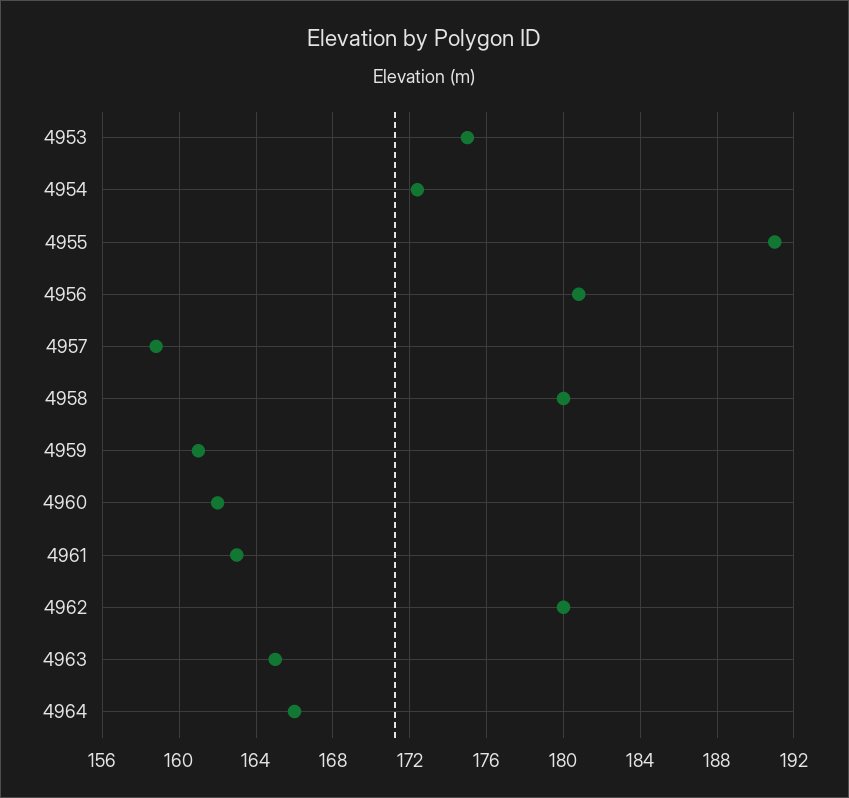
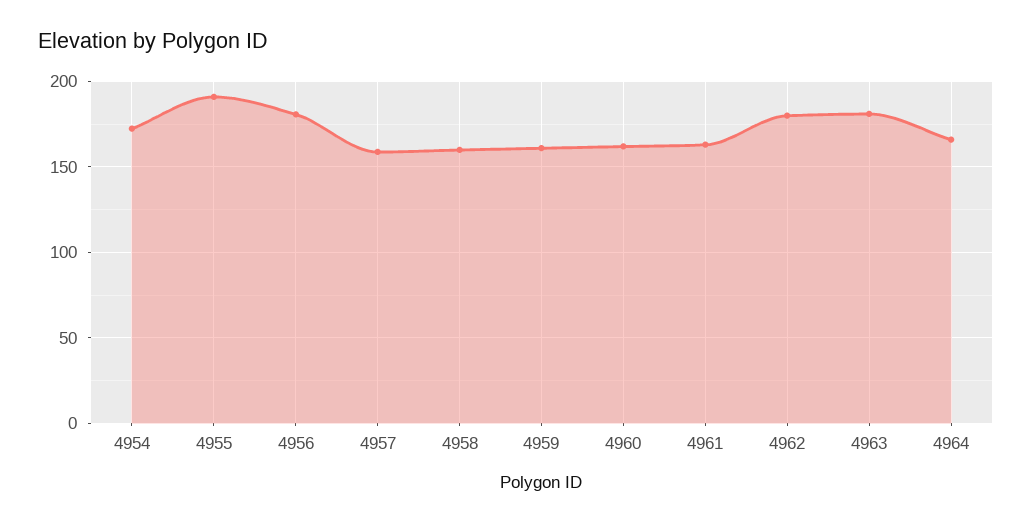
  {
-   "4953": 175,
    "4954": 172.5,
    "4955": 191,
    "4956": 181,
    "4957": 159,
-   "4958": 180,
+   "4958": 160,
    "4959": 161,
    "4960": 162,
    "4961": 163,
    "4962": 180,
-   "4963": 165,
+   "4963": 180,
    "4964": 166
  }

